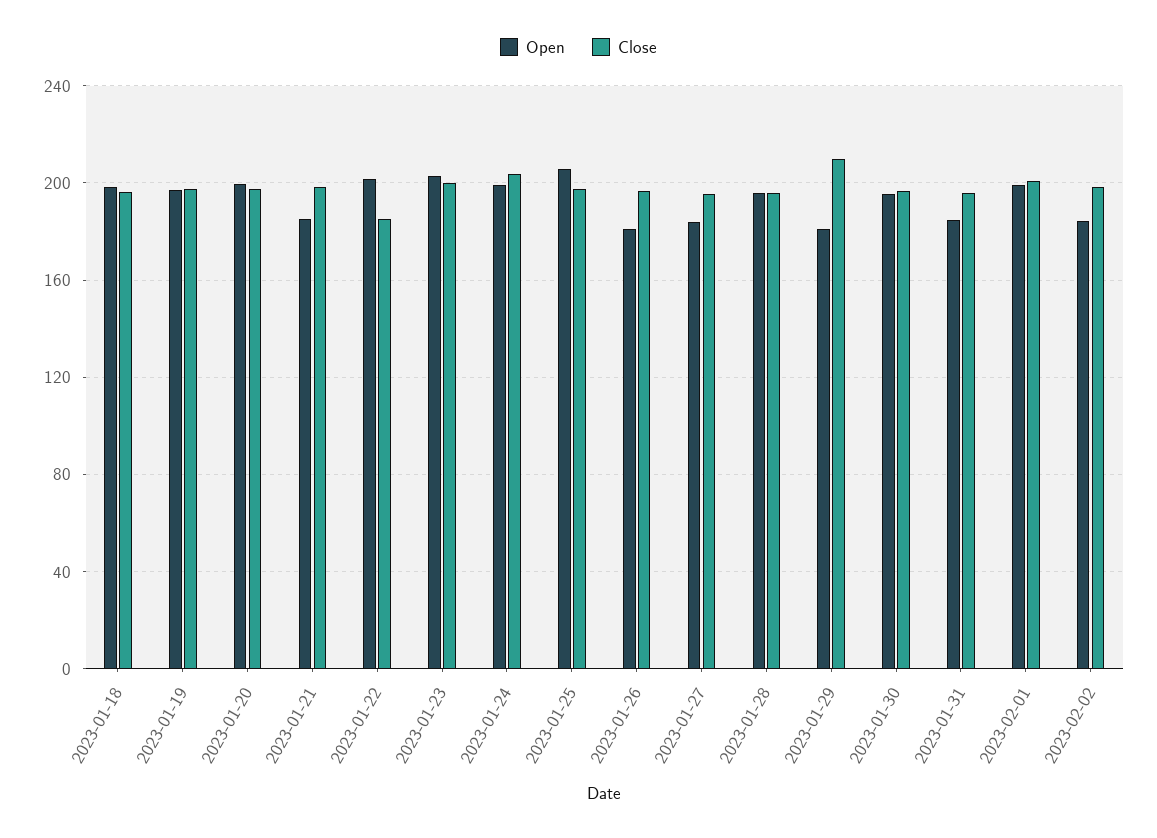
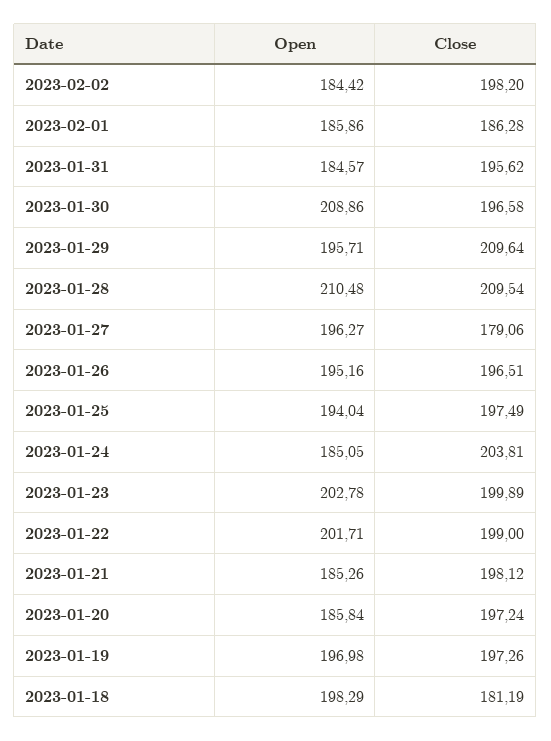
  {
    "Open": {
      "2023-01-18": 198.29,
      "2023-01-19": 196.98,
-     "2023-01-20": 200,
+     "2023-01-20": 185.84,
      "2023-01-21": 185.26,
      "2023-01-22": 201.71,
      "2023-01-23": 202.78,
-     "2023-01-24": 200,
+     "2023-01-24": 185.05,
-     "2023-01-25": 205,
+     "2023-01-25": 194.04,
-     "2023-01-26": 180,
+     "2023-01-26": 195.16,
-     "2023-01-27": 185,
+     "2023-01-27": 196.27,
-     "2023-01-28": 195,
+     "2023-01-28": 210.48,
-     "2023-01-29": 180,
+     "2023-01-29": 195.71,
-     "2023-01-30": 195,
+     "2023-01-30": 208.86,
      "2023-01-31": 184.57,
-     "2023-02-01": 200,
+     "2023-02-01": 185.86,
      "2023-02-02": 184.42
    },
    "Close": {
-     "2023-01-18": 195,
+     "2023-01-18": 181.19,
      "2023-01-19": 197.26,
      "2023-01-20": 197.24,
      "2023-01-21": 198.12,
-     "2023-01-22": 185,
+     "2023-01-22": 199,
      "2023-01-23": 199.89,
      "2023-01-24": 203.81,
      "2023-01-25": 197.49,
      "2023-01-26": 196.51,
-     "2023-01-27": 195,
+     "2023-01-27": 179.06,
-     "2023-01-28": 195,
+     "2023-01-28": 209.54,
      "2023-01-29": 209.64,
      "2023-01-30": 196.58,
      "2023-01-31": 195.62,
-     "2023-02-01": 200,
+     "2023-02-01": 186.28,
      "2023-02-02": 198.2
    }
  }

